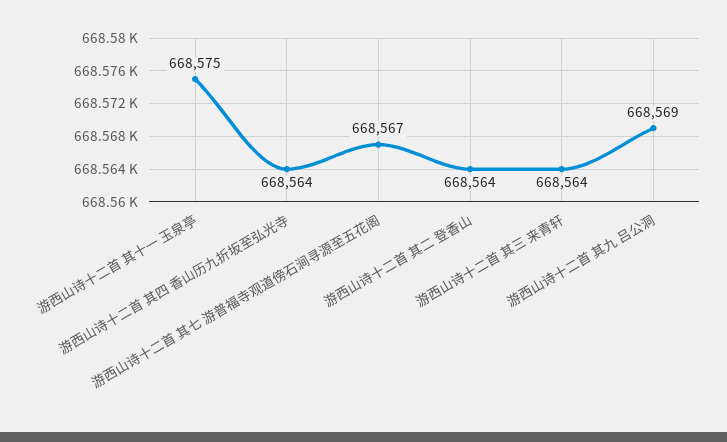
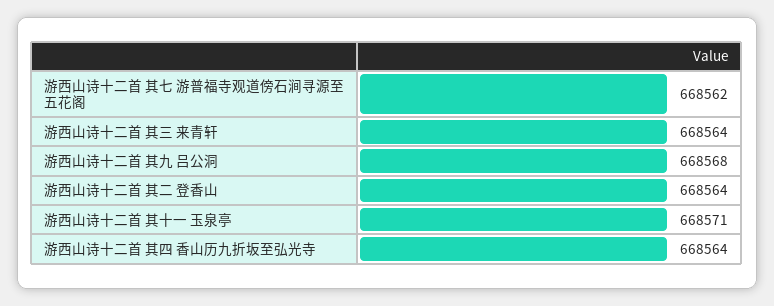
  {
-   "游西山诗十二首 其十一 玉泉亭": 668575,
+   "游西山诗十二首 其十一 玉泉亭": 668571,
    "游西山诗十二首 其四 香山历九折坂至弘光寺": 668564,
-   "游西山诗十二首 其七 游普福寺观道傍石涧寻源至五花阁": 668567,
+   "游西山诗十二首 其七 游普福寺观道傍石涧寻源至五花阁": 668562,
    "游西山诗十二首 其二 登香山": 668564,
    "游西山诗十二首 其三 来青轩": 668564,
-   "游西山诗十二首 其九 吕公洞": 668569
+   "游西山诗十二首 其九 吕公洞": 668568
  }

